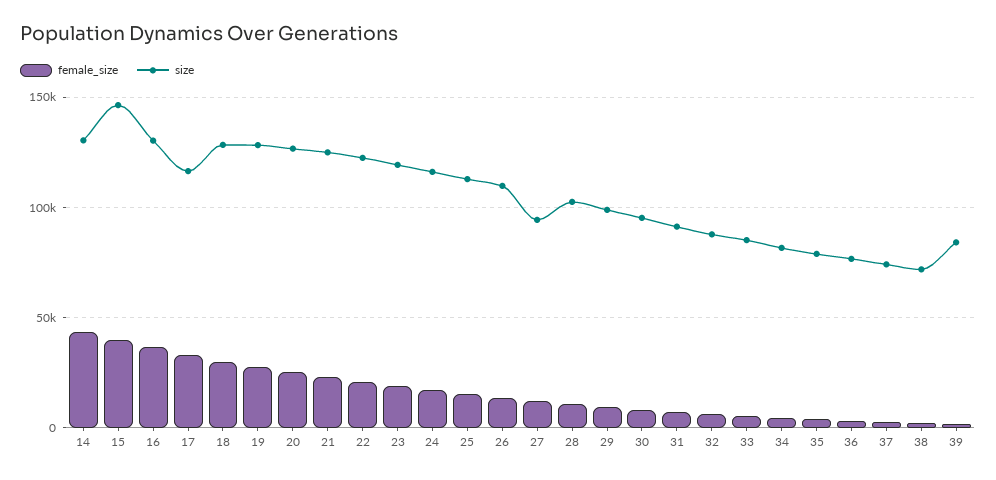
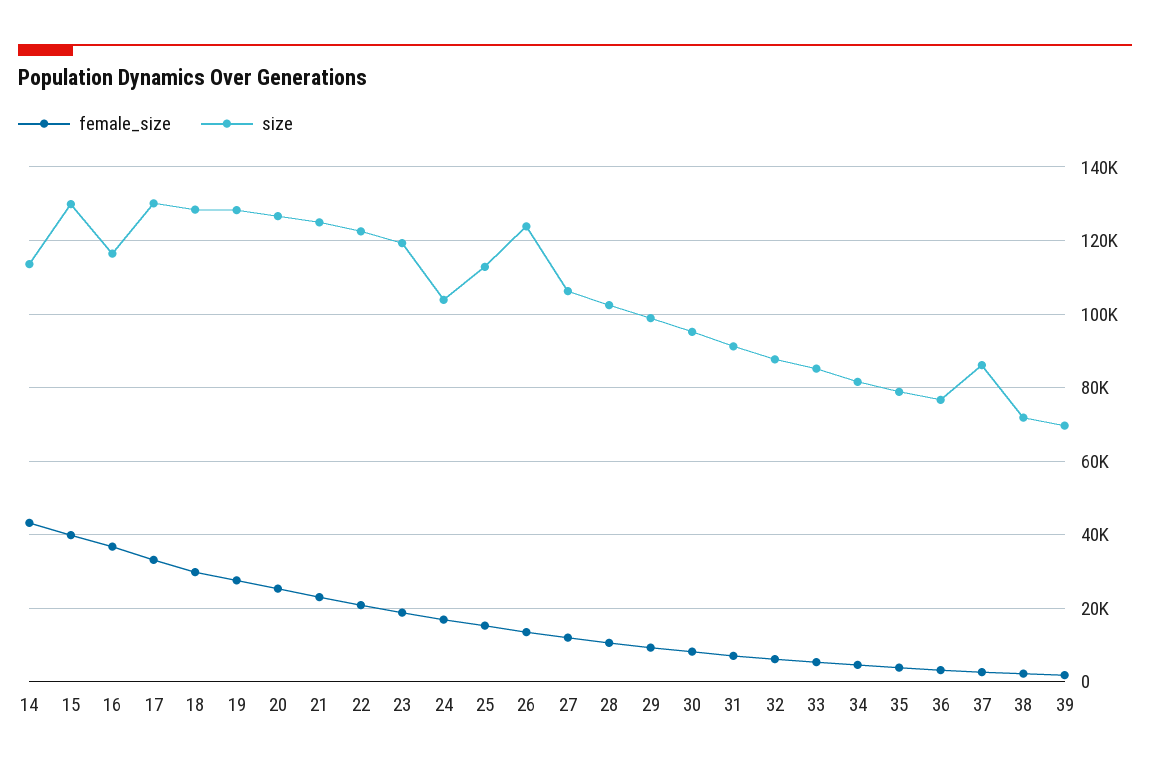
  {
    "female_size": {
      "14": 44000,
      "15": 40000,
      "16": 36000,
      "17": 34000,
      "18": 30000,
      "19": 28000,
      "20": 26000,
      "21": 22000,
      "22": 20000,
      "23": 18000,
      "24": 16000,
      "25": 16000,
      "26": 14000,
      "27": 12000,
      "28": 10000,
      "29": 10000,
      "30": 8000,
      "31": 8000,
      "32": 6000,
      "33": 6000,
      "34": 4000,
      "35": 4000,
      "36": 4000,
      "37": 2000,
      "38": 2000,
      "39": 2000
    },
    "size": {
-     "14": 130000,
+     "14": 114000,
-     "15": 145000,
+     "15": 130000,
-     "16": 130000,
+     "16": 116000,
-     "17": 115000,
+     "17": 130000,
      "18": 128000,
      "19": 128000,
      "20": 126000,
      "21": 124000,
      "22": 122000,
      "23": 120000,
-     "24": 115000,
+     "24": 104000,
      "25": 112000,
-     "26": 110000,
+     "26": 124000,
-     "27": 95000,
+     "27": 106000,
      "28": 102000,
      "29": 98000,
      "30": 96000,
      "31": 92000,
      "32": 88000,
      "33": 86000,
      "34": 82000,
      "35": 78000,
      "36": 76000,
-     "37": 75000,
+     "37": 86000,
      "38": 72000,
-     "39": 85000
+     "39": 70000
    }
  }

